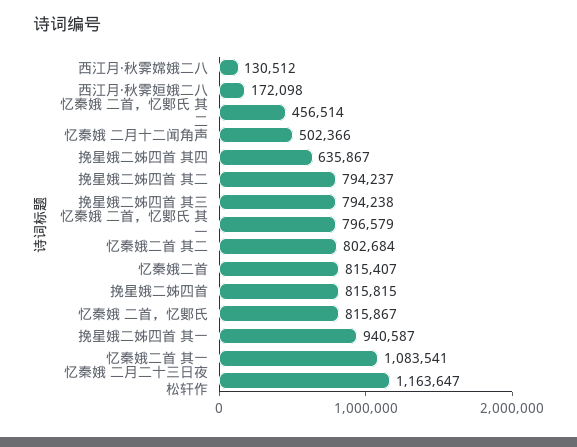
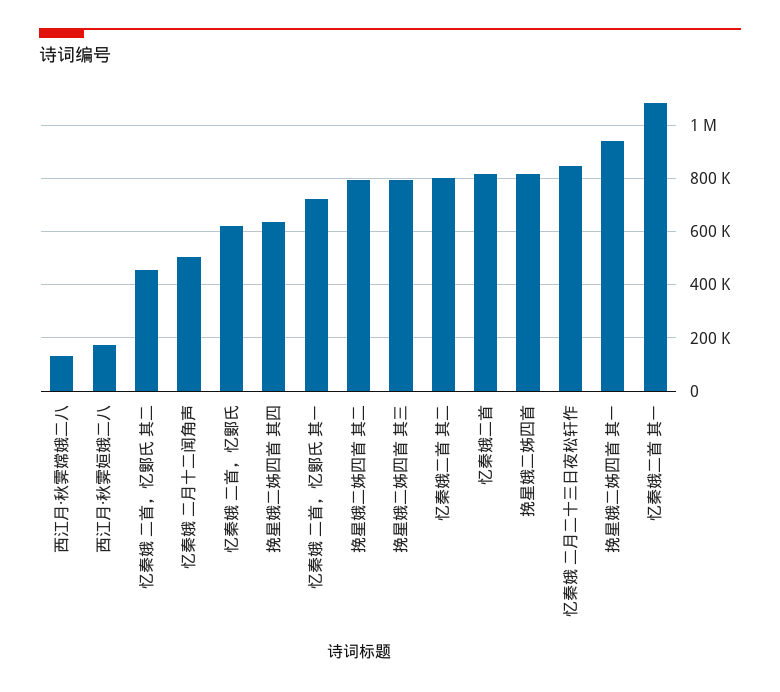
  {
    "西江月·秋霁嫦娥二八": 130512,
    "西江月·秋霁姮娥二八": 172098,
    "忆秦娥 二首，忆鄋氏 其二": 456514,
    "忆秦娥 二月十二闻角声": 502366,
    "挽星娥二姊四首 其四": 635867,
    "挽星娥二姊四首 其二": 794237,
    "挽星娥二姊四首 其三": 794238,
-   "忆秦娥 二首，忆鄋氏 其一": 796579,
+   "忆秦娥 二首，忆鄋氏 其一": 725000,
    "忆秦娥二首 其二": 802684,
    "忆秦娥二首": 815407,
    "挽星娥二姊四首": 815815,
-   "忆秦娥 二首，忆鄋氏": 815867,
+   "忆秦娥 二首，忆鄋氏": 625000,
    "挽星娥二姊四首 其一": 940587,
    "忆秦娥二首 其一": 1083541,
-   "忆秦娥 二月二十三日夜松轩作": 1163647
+   "忆秦娥 二月二十三日夜松轩作": 850000
  }

